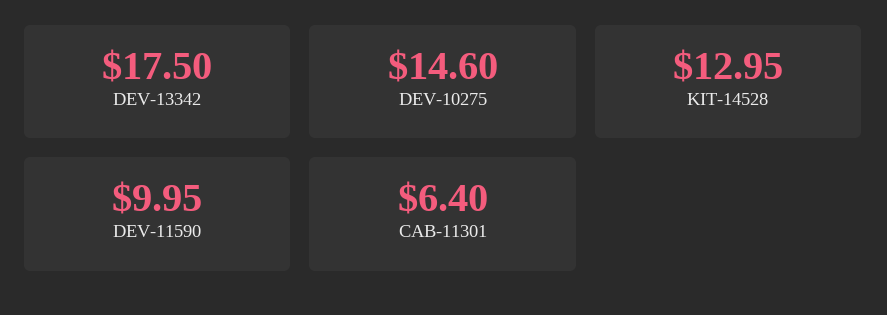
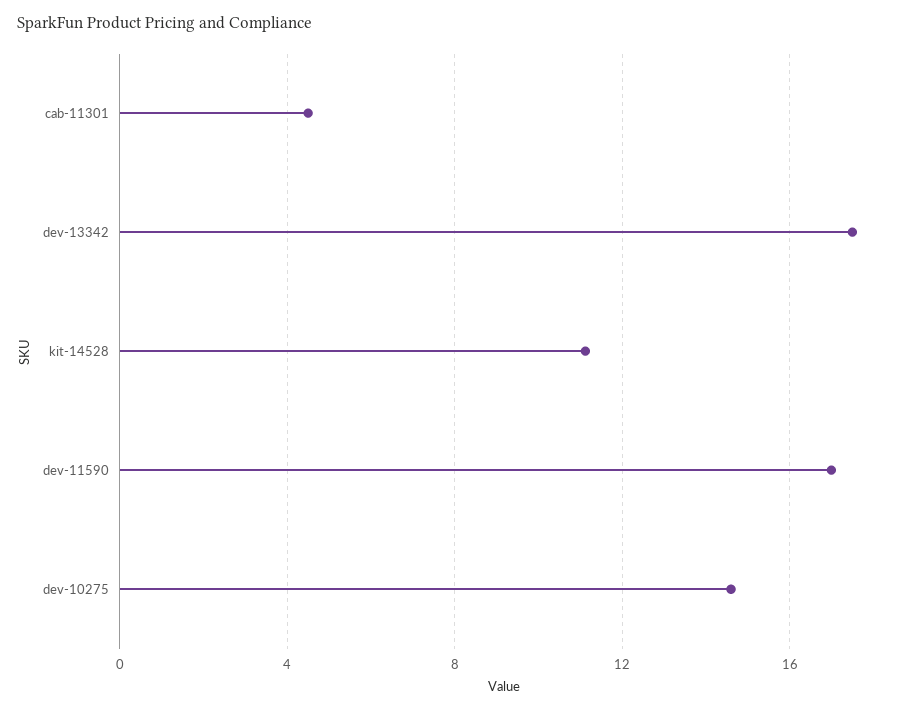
  {
    "DEV-13342": 17.5,
    "DEV-10275": 14.6,
-   "KIT-14528": 12.95,
+   "KIT-14528": 11,
-   "DEV-11590": 9.95,
+   "DEV-11590": 17,
-   "CAB-11301": 6.4
+   "CAB-11301": 4.5
  }

